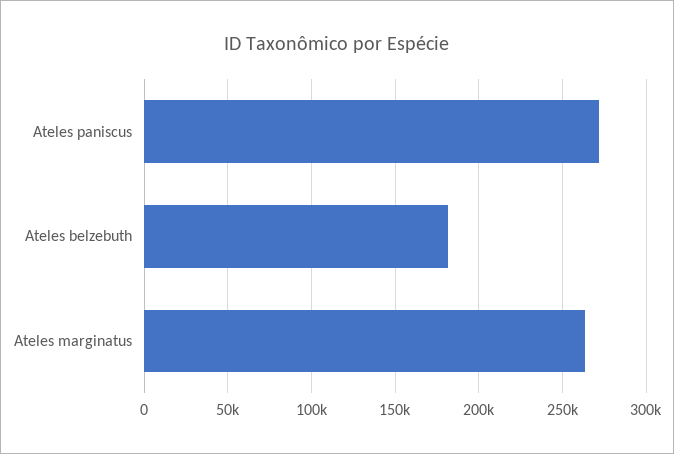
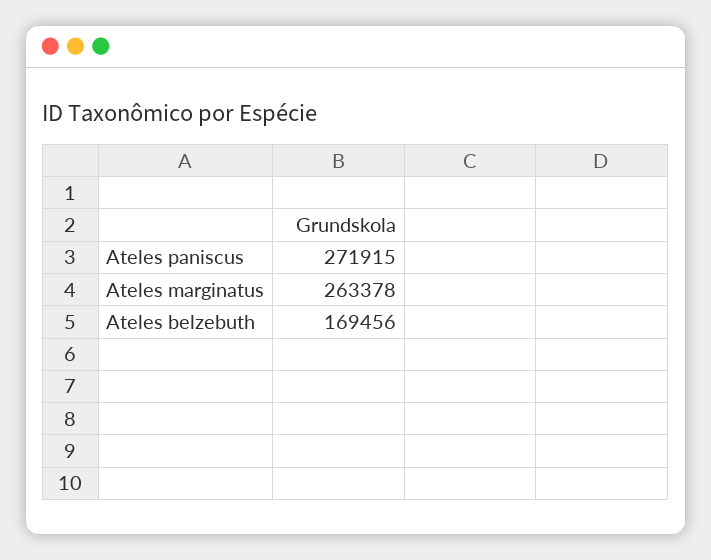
  {
    "Ateles paniscus": 271915,
-   "Ateles belzebuth": 180000,
+   "Ateles belzebuth": 169456,
    "Ateles marginatus": 263378
  }

